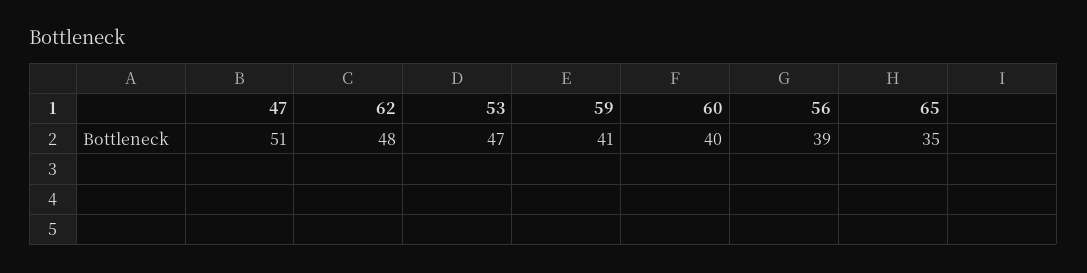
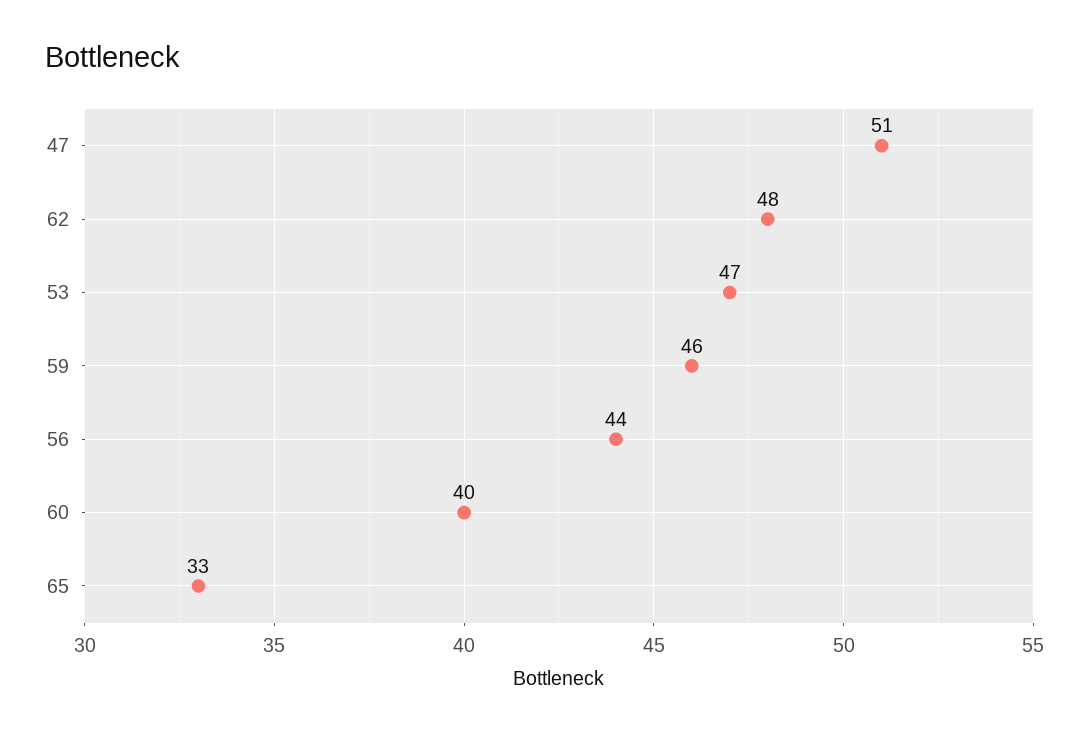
  {
    "47": 51,
    "62": 48,
    "53": 47,
-   "59": 41,
+   "59": 46,
    "60": 40,
-   "56": 39,
+   "56": 44,
-   "65": 35
+   "65": 33
  }

